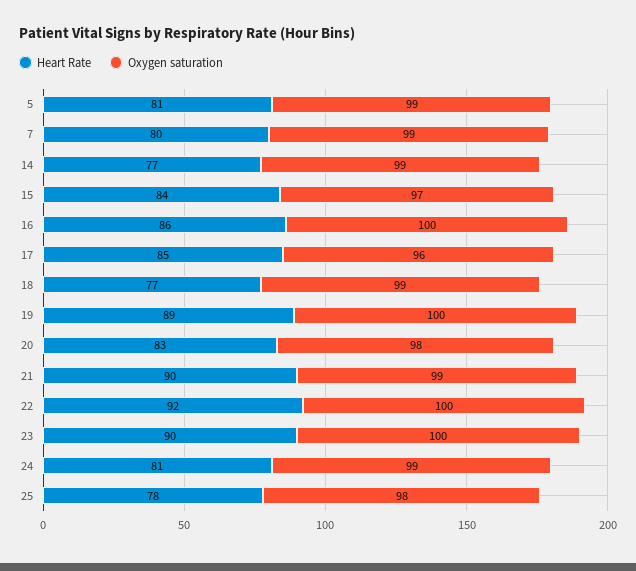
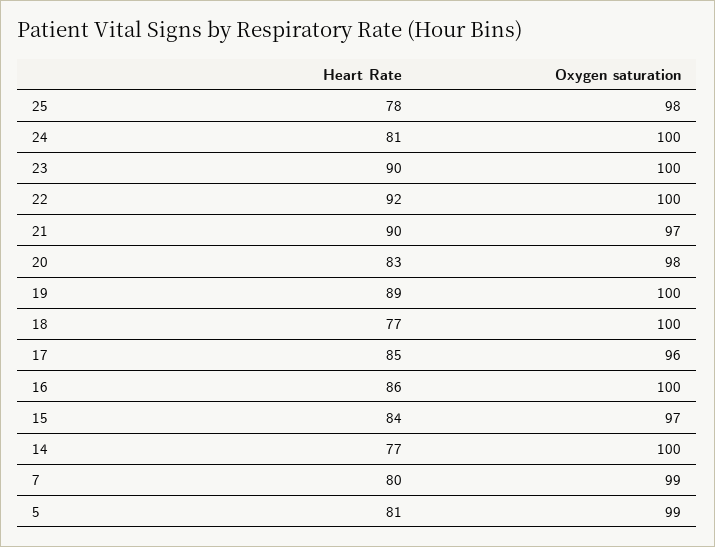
  {
    "Heart Rate": {
      "5": 81,
      "7": 80,
      "14": 77,
      "15": 84,
      "16": 86,
      "17": 85,
      "18": 77,
      "19": 89,
      "20": 83,
      "21": 90,
      "22": 92,
      "23": 90,
      "24": 81,
      "25": 78
    },
    "Oxygen saturation": {
      "5": 99,
      "7": 99,
-     "14": 99,
+     "14": 100,
      "15": 97,
      "16": 100,
      "17": 96,
-     "18": 99,
+     "18": 100,
      "19": 100,
      "20": 98,
-     "21": 99,
+     "21": 97,
      "22": 100,
      "23": 100,
-     "24": 99,
+     "24": 100,
      "25": 98
    }
  }

